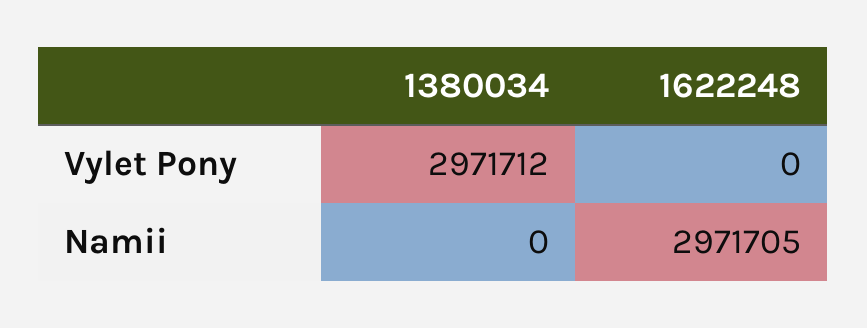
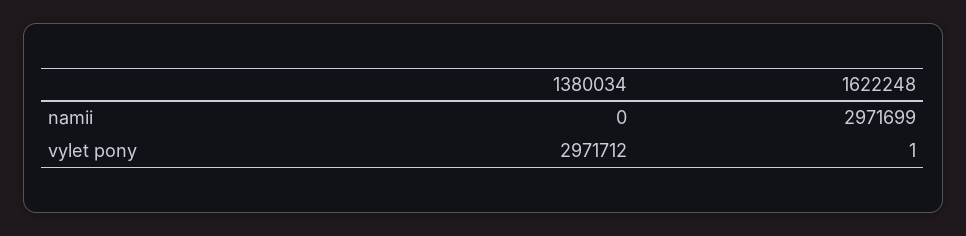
  {
    "1380034": {
      "Vylet Pony": 2971712,
      "Namii": 0
    },
    "1622248": {
-     "Vylet Pony": 0,
+     "Vylet Pony": 1,
-     "Namii": 2971705
+     "Namii": 2971699
    }
  }

